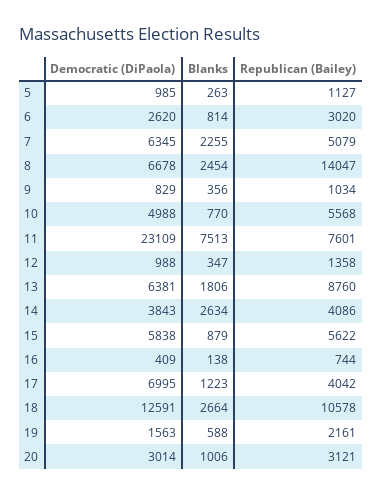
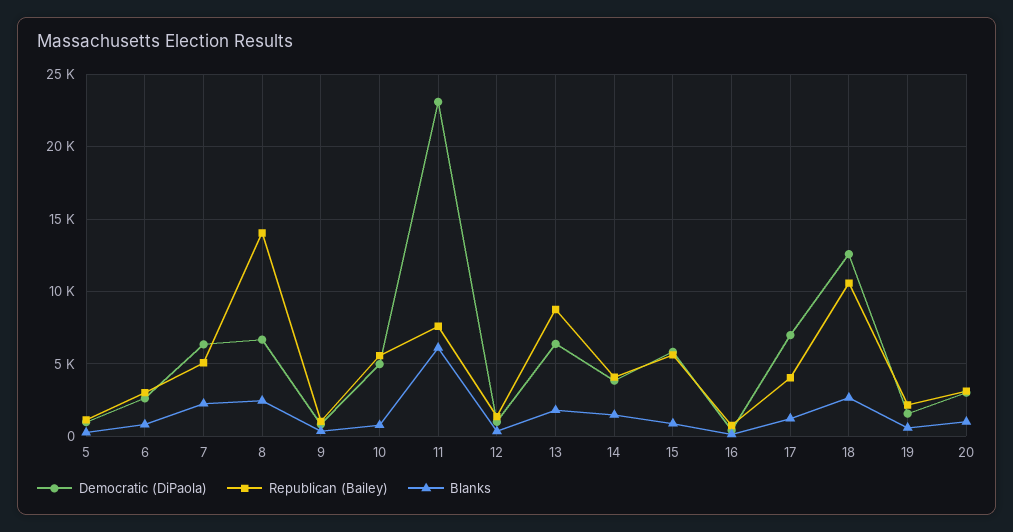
  {
    "Democratic (DiPaola)": {
      "5": 985,
      "6": 2620,
      "7": 6345,
      "8": 6678,
      "9": 829,
      "10": 4988,
      "11": 23109,
      "12": 988,
      "13": 6381,
      "14": 3843,
      "15": 5838,
      "16": 409,
      "17": 6995,
      "18": 12591,
      "19": 1563,
      "20": 3014
    },
    "Blanks": {
      "5": 263,
      "6": 814,
      "7": 2255,
      "8": 2454,
      "9": 356,
      "10": 770,
-     "11": 7513,
+     "11": 6000,
      "12": 347,
      "13": 1806,
-     "14": 2634,
+     "14": 1500,
      "15": 879,
      "16": 138,
      "17": 1223,
      "18": 2664,
      "19": 588,
      "20": 1006
    },
    "Republican (Bailey)": {
      "5": 1127,
      "6": 3020,
      "7": 5079,
      "8": 14047,
      "9": 1034,
      "10": 5568,
      "11": 7601,
      "12": 1358,
      "13": 8760,
      "14": 4086,
      "15": 5622,
      "16": 744,
      "17": 4042,
      "18": 10578,
      "19": 2161,
      "20": 3121
    }
  }

